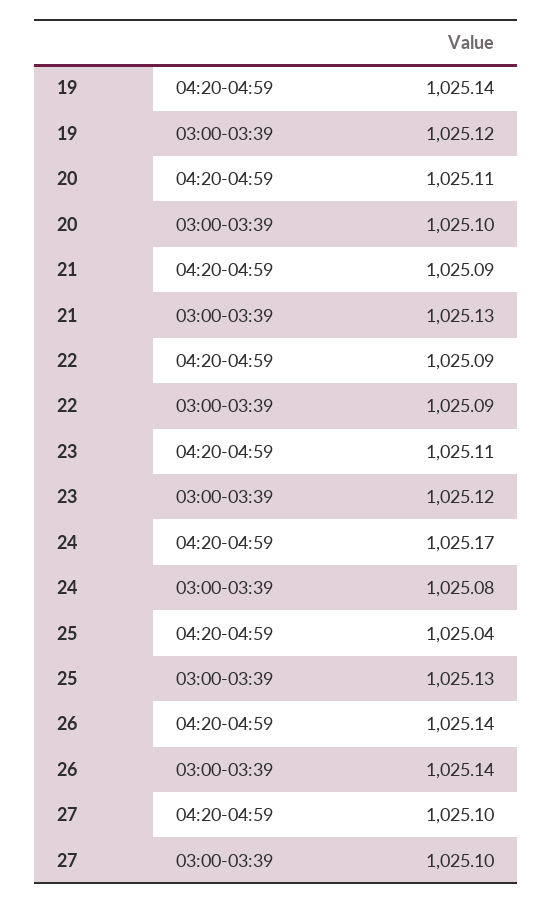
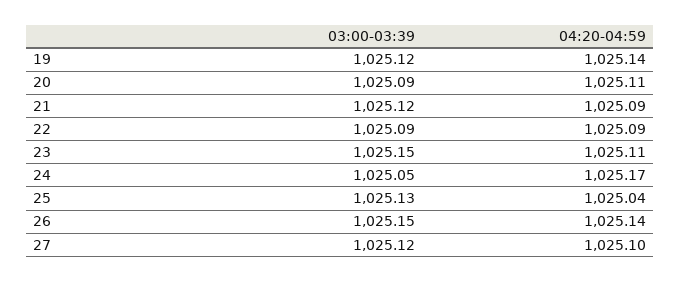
  {
    "19": {
      "04:20-04:59": 1025.14,
      "03:00-03:39": 1025.12
    },
    "20": {
      "04:20-04:59": 1025.11,
-     "03:00-03:39": 1025.1
+     "03:00-03:39": 1025.09
    },
    "21": {
      "04:20-04:59": 1025.09,
-     "03:00-03:39": 1025.13
+     "03:00-03:39": 1025.12
    },
    "22": {
      "04:20-04:59": 1025.09,
      "03:00-03:39": 1025.09
    },
    "23": {
      "04:20-04:59": 1025.11,
-     "03:00-03:39": 1025.12
+     "03:00-03:39": 1025.15
    },
    "24": {
      "04:20-04:59": 1025.17,
-     "03:00-03:39": 1025.08
+     "03:00-03:39": 1025.05
    },
    "25": {
      "04:20-04:59": 1025.04,
      "03:00-03:39": 1025.13
    },
    "26": {
      "04:20-04:59": 1025.14,
-     "03:00-03:39": 1025.14
+     "03:00-03:39": 1025.15
    },
    "27": {
      "04:20-04:59": 1025.1,
-     "03:00-03:39": 1025.1
+     "03:00-03:39": 1025.12
    }
  }

